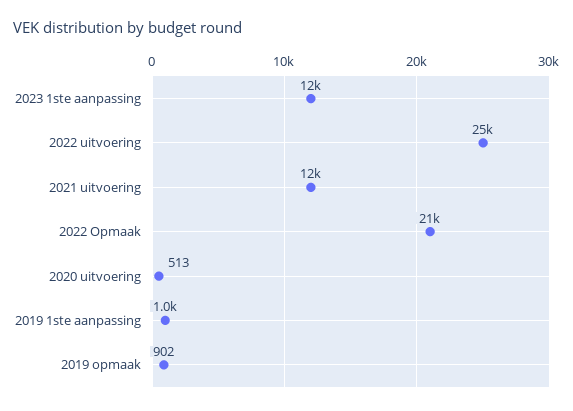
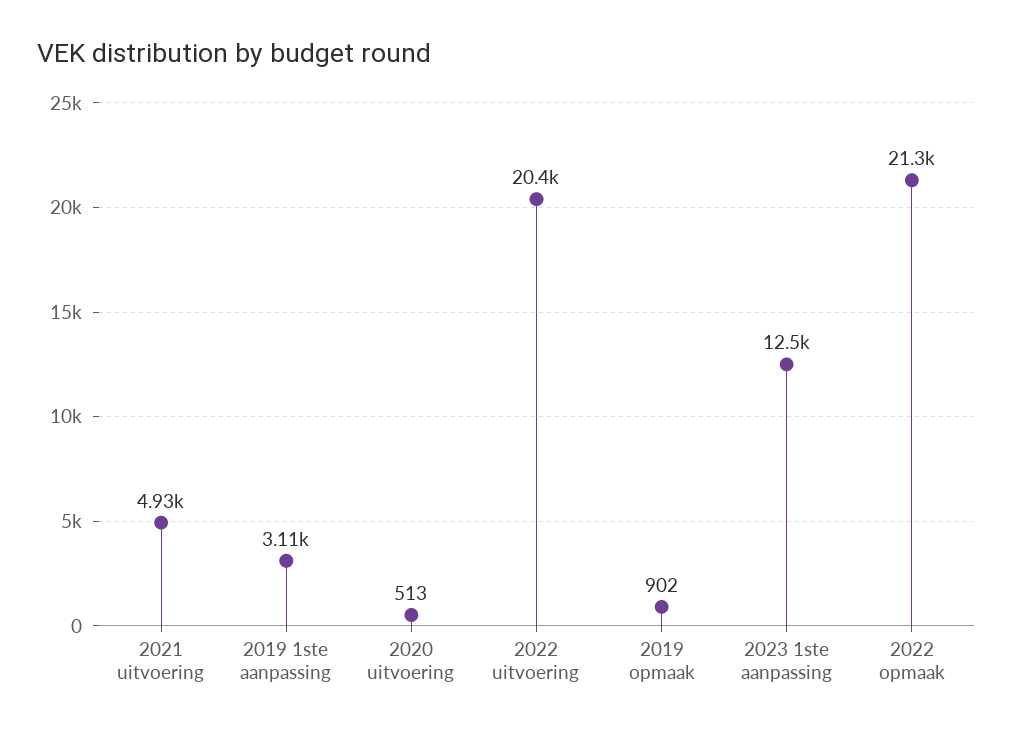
  {
    "2023 1ste aanpassing": 12500,
-   "2022 uitvoering": 25000,
+   "2022 uitvoering": 20400,
-   "2021 uitvoering": 12000,
+   "2021 uitvoering": 4930,
    "2022 Opmaak": 21300,
    "2020 uitvoering": 513,
-   "2019 1ste aanpassing": 1000,
+   "2019 1ste aanpassing": 3110,
    "2019 opmaak": 902
  }

